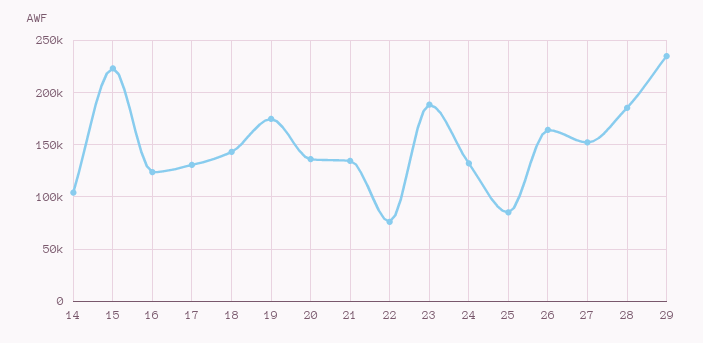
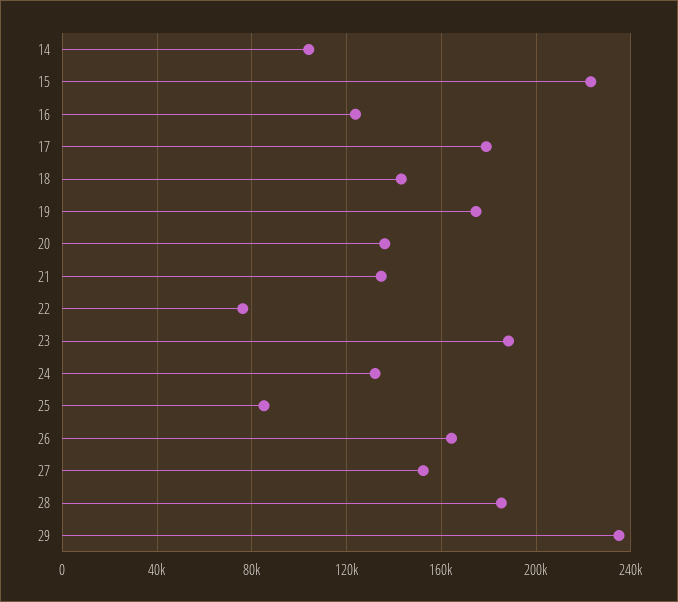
  {
    "14": 105000,
    "15": 225000,
    "16": 125000,
-   "17": 130000,
+   "17": 180000,
    "18": 145000,
    "19": 175000,
    "20": 135000,
    "21": 135000,
    "22": 75000,
    "23": 190000,
    "24": 130000,
    "25": 85000,
    "26": 165000,
    "27": 150000,
    "28": 185000,
    "29": 235000
  }

